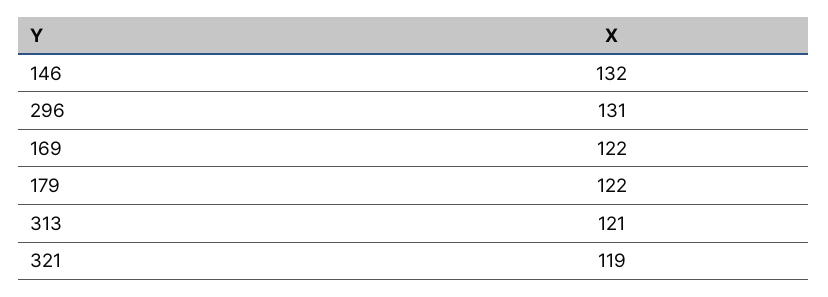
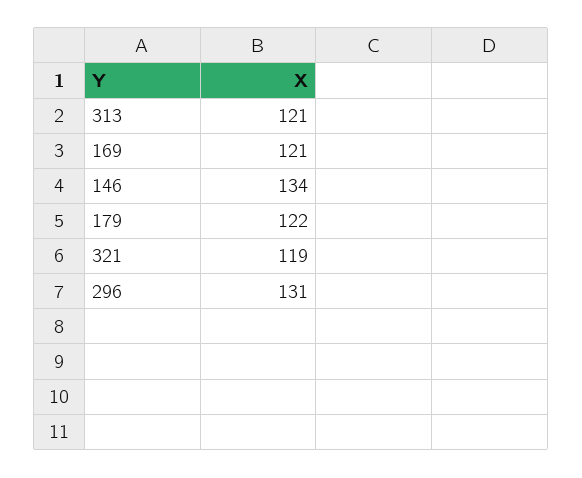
  {
-   "146": 132,
+   "146": 134,
    "296": 131,
-   "169": 122,
+   "169": 121,
    "179": 122,
    "313": 121,
    "321": 119
  }

